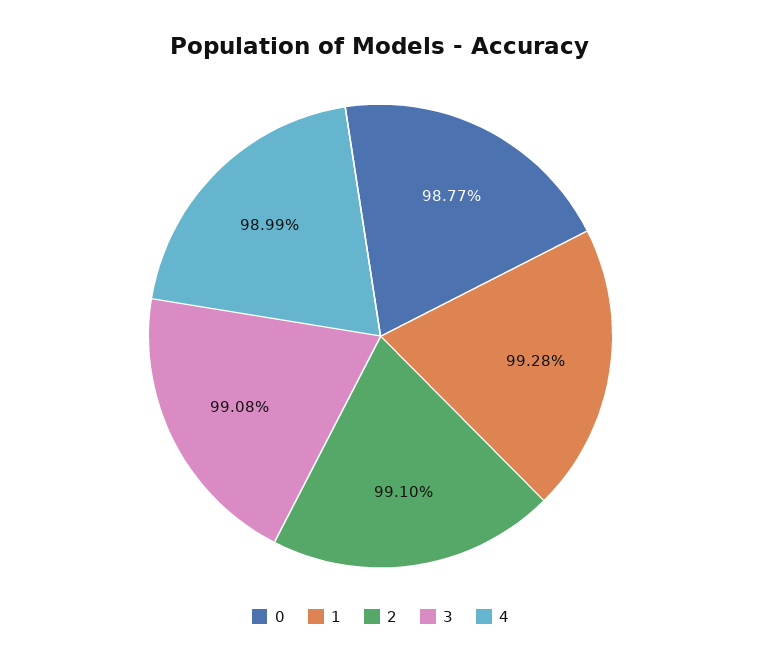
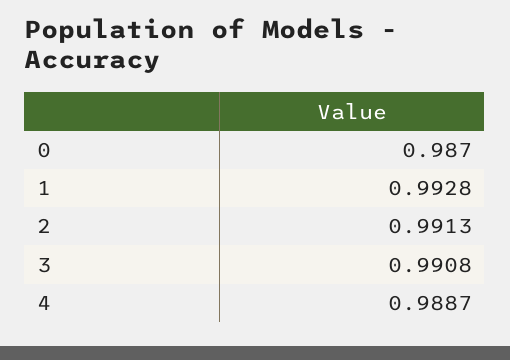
  {
-   "0": 0.9877,
+   "0": 0.987,
    "1": 0.9928,
-   "2": 0.991,
+   "2": 0.9913,
    "3": 0.9908,
-   "4": 0.9899
+   "4": 0.9887
  }

